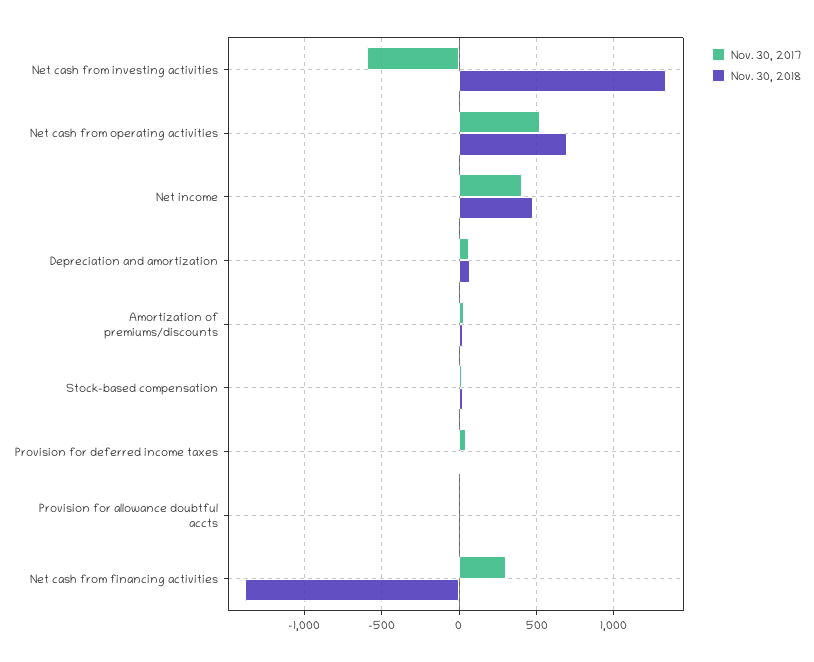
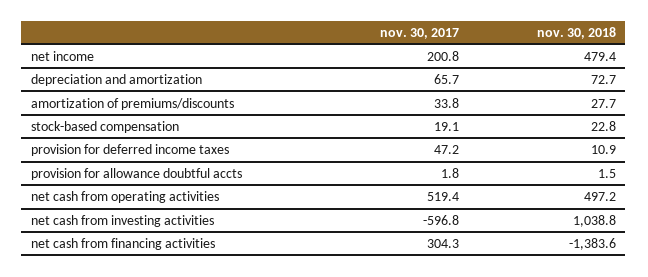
  {
    "Nov. 30, 2017": {
      "Net cash from investing activities": -596.8,
      "Net cash from operating activities": 519.4,
-     "Net income": 400,
+     "Net income": 200.8,
      "Depreciation and amortization": 65.7,
      "Amortization of premiums/discounts": 33.8,
      "Stock-based compensation": 19.1,
      "Provision for deferred income taxes": 47.2,
      "Provision for allowance doubtful accts": 1.8,
      "Net cash from financing activities": 304.3
    },
    "Nov. 30, 2018": {
-     "Net cash from investing activities": 1350,
+     "Net cash from investing activities": 1038.8,
-     "Net cash from operating activities": 700,
+     "Net cash from operating activities": 497.2,
      "Net income": 479.4,
      "Depreciation and amortization": 72.7,
      "Amortization of premiums/discounts": 27.7,
      "Stock-based compensation": 22.8,
      "Provision for deferred income taxes": 10.9,
      "Provision for allowance doubtful accts": 1.5,
      "Net cash from financing activities": -1383.6
    }
  }

